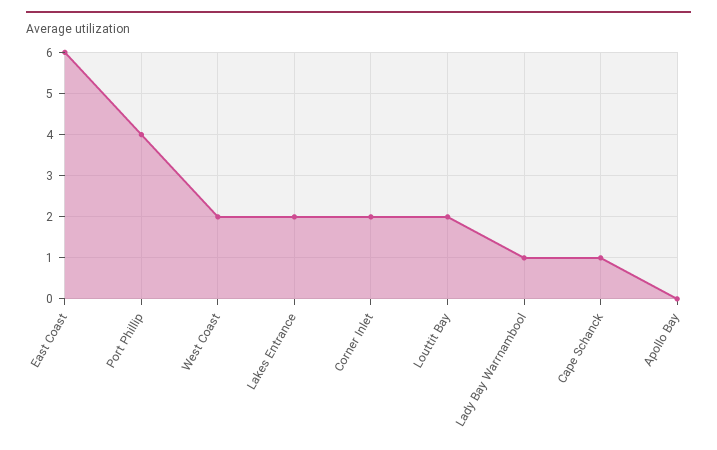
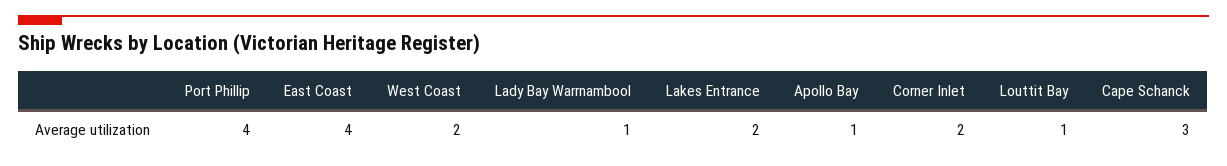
  {
-   "East Coast": 6,
+   "East Coast": 4,
    "Port Phillip": 4,
    "West Coast": 2,
    "Lakes Entrance": 2,
    "Corner Inlet": 2,
-   "Louttit Bay": 2,
+   "Louttit Bay": 1,
    "Lady Bay Warrnambool": 1,
-   "Cape Schanck": 1,
+   "Cape Schanck": 3,
-   "Apollo Bay": 0
+   "Apollo Bay": 1
  }

